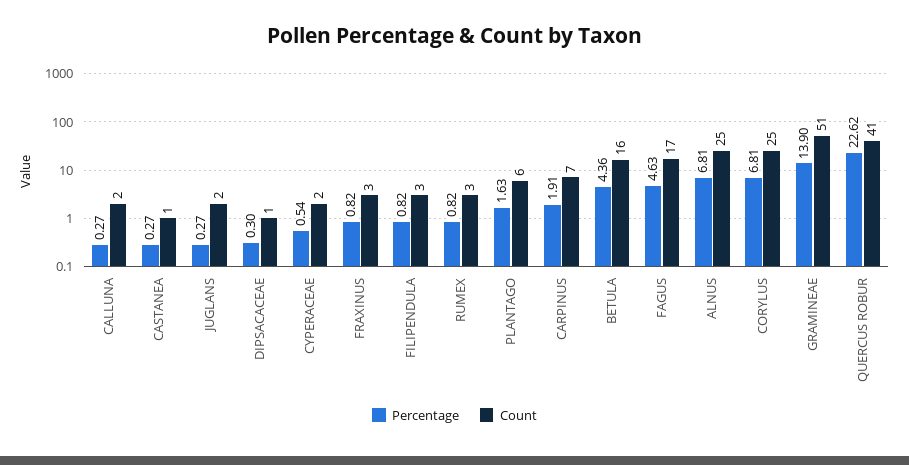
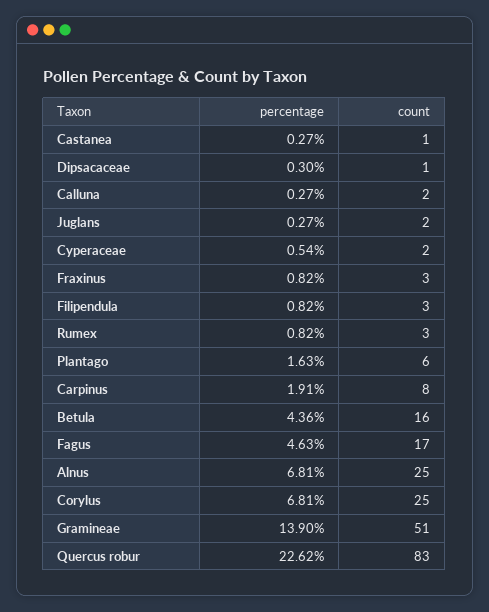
  {
    "Percentage": {
      "CALLUNA": 0.27,
      "CASTANEA": 0.27,
      "JUGLANS": 0.27,
      "DIPSACACEAE": 0.3,
      "CYPERACEAE": 0.54,
      "FRAXINUS": 0.82,
      "FILIPENDULA": 0.82,
      "RUMEX": 0.82,
      "PLANTAGO": 1.63,
      "CARPINUS": 1.91,
      "BETULA": 4.36,
      "FAGUS": 4.63,
      "ALNUS": 6.81,
      "CORYLUS": 6.81,
      "GRAMINEAE": 13.9,
      "QUERCUS ROBUR": 22.62
    },
    "Count": {
      "CALLUNA": 2,
      "CASTANEA": 1,
      "JUGLANS": 2,
      "DIPSACACEAE": 1,
      "CYPERACEAE": 2,
      "FRAXINUS": 3,
      "FILIPENDULA": 3,
      "RUMEX": 3,
      "PLANTAGO": 6,
-     "CARPINUS": 7,
+     "CARPINUS": 8,
      "BETULA": 16,
      "FAGUS": 17,
      "ALNUS": 25,
      "CORYLUS": 25,
      "GRAMINEAE": 51,
-     "QUERCUS ROBUR": 41
+     "QUERCUS ROBUR": 83
    }
  }

